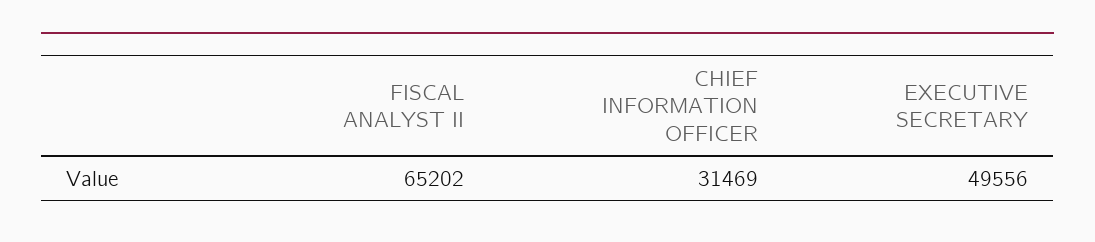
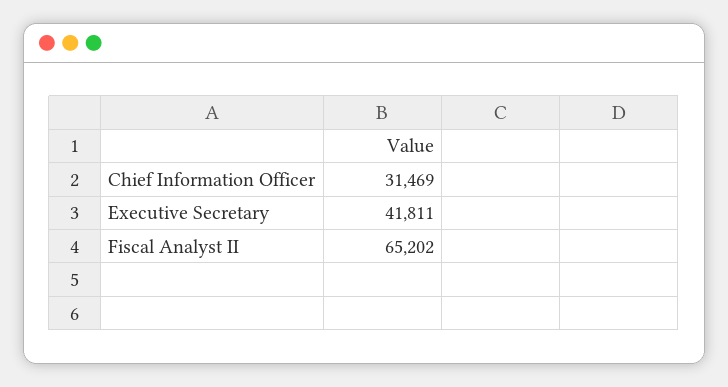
  {
    "FISCAL ANALYST II": 65202,
    "CHIEF INFORMATION OFFICER": 31469,
-   "EXECUTIVE SECRETARY": 49556
+   "EXECUTIVE SECRETARY": 41811
  }

